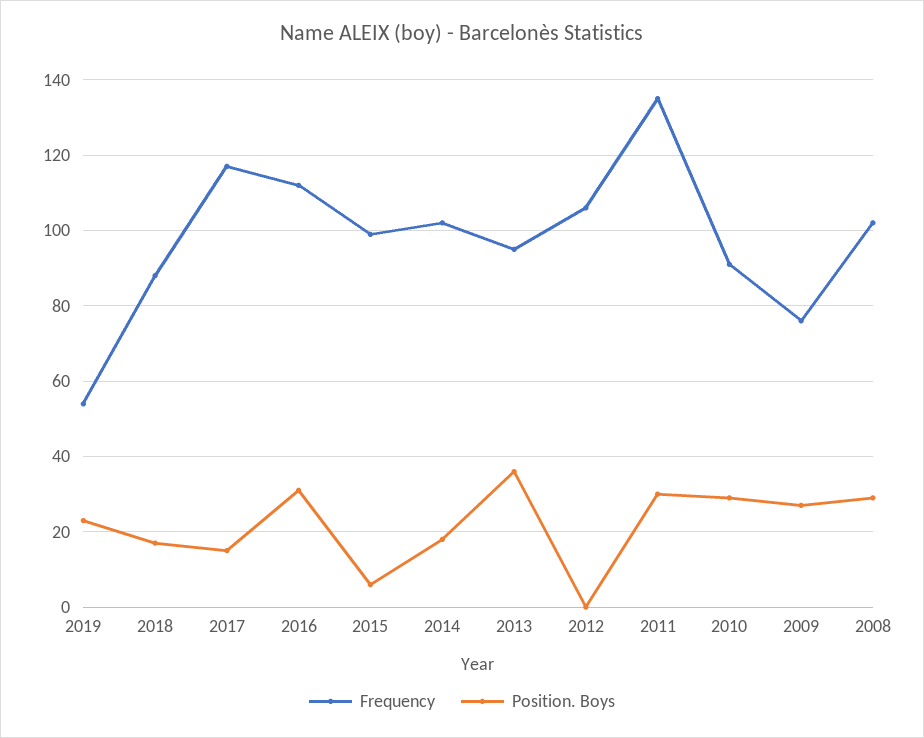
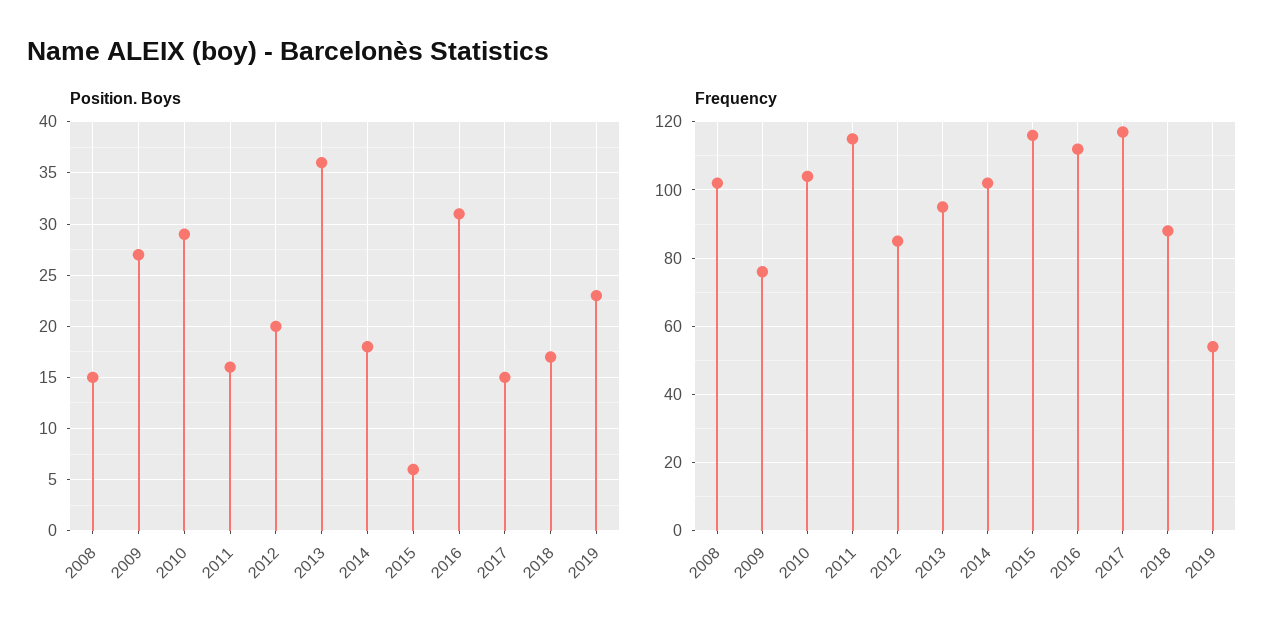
  {
    "Frequency": {
      "2019": 55,
      "2018": 90,
      "2017": 115,
      "2016": 110,
-     "2015": 100,
+     "2015": 115,
      "2014": 100,
      "2013": 95,
-     "2012": 105,
+     "2012": 85,
-     "2011": 135,
+     "2011": 115,
-     "2010": 90,
+     "2010": 105,
      "2009": 75,
      "2008": 100
    },
    "Position. Boys": {
      "2019": 23,
      "2018": 17,
      "2017": 15,
      "2016": 31,
      "2015": 6,
      "2014": 18,
      "2013": 36,
-     "2012": 0,
+     "2012": 20,
-     "2011": 30,
+     "2011": 16,
      "2010": 29,
      "2009": 27,
-     "2008": 30
+     "2008": 15
    }
  }

